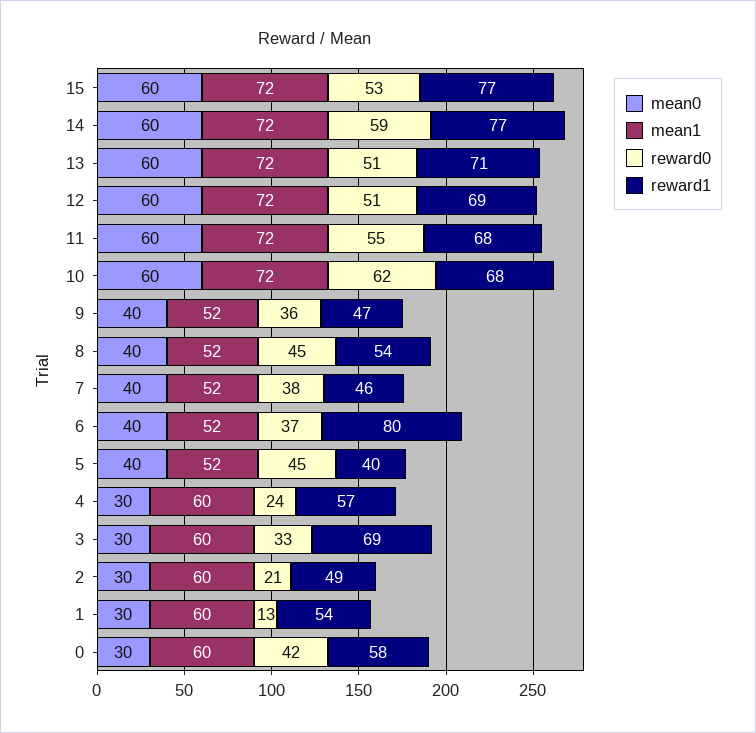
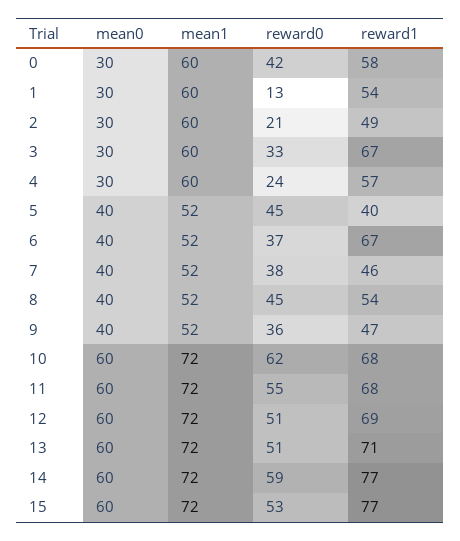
  {
    "mean0": {
      "15": 60,
      "14": 60,
      "13": 60,
      "12": 60,
      "11": 60,
      "10": 60,
      "9": 40,
      "8": 40,
      "7": 40,
      "6": 40,
      "5": 40,
      "4": 30,
      "3": 30,
      "2": 30,
      "1": 30,
      "0": 30
    },
    "mean1": {
      "15": 72,
      "14": 72,
      "13": 72,
      "12": 72,
      "11": 72,
      "10": 72,
      "9": 52,
      "8": 52,
      "7": 52,
      "6": 52,
      "5": 52,
      "4": 60,
      "3": 60,
      "2": 60,
      "1": 60,
      "0": 60
    },
    "reward0": {
      "15": 53,
      "14": 59,
      "13": 51,
      "12": 51,
      "11": 55,
      "10": 62,
      "9": 36,
      "8": 45,
      "7": 38,
      "6": 37,
      "5": 45,
      "4": 24,
      "3": 33,
      "2": 21,
      "1": 13,
      "0": 42
    },
    "reward1": {
      "15": 77,
      "14": 77,
      "13": 71,
      "12": 69,
      "11": 68,
      "10": 68,
      "9": 47,
      "8": 54,
      "7": 46,
-     "6": 80,
+     "6": 67,
      "5": 40,
      "4": 57,
-     "3": 69,
+     "3": 67,
      "2": 49,
      "1": 54,
      "0": 58
    }
  }

